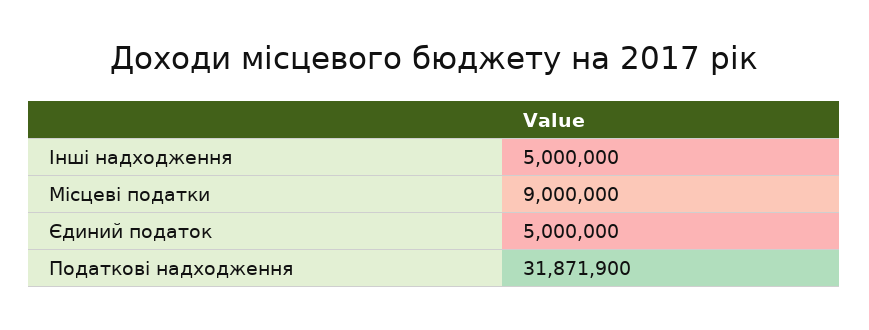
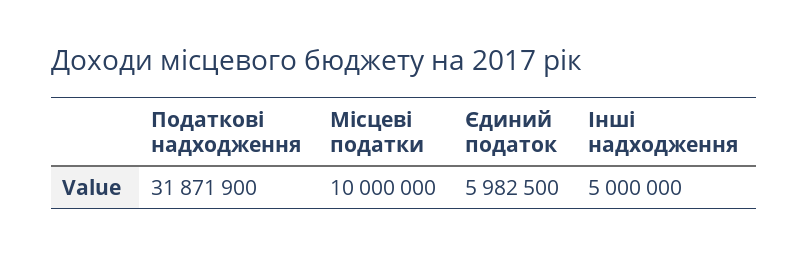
  {
    "Інші надходження": 5000000,
-   "Місцеві податки": 9000000,
+   "Місцеві податки": 10000000,
-   "Єдиний податок": 5000000,
+   "Єдиний податок": 5982500,
    "Податкові надходження": 31871900
  }

